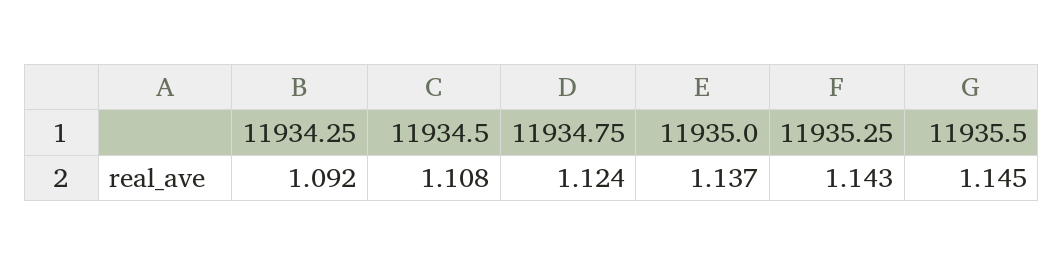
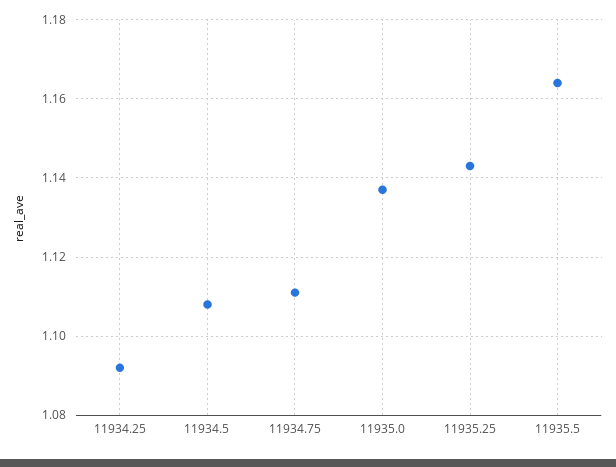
  {
    "11934.25": 1.092,
    "11934.5": 1.108,
-   "11934.75": 1.124,
+   "11934.75": 1.11,
    "11935.0": 1.137,
    "11935.25": 1.143,
-   "11935.5": 1.145
+   "11935.5": 1.165
  }

